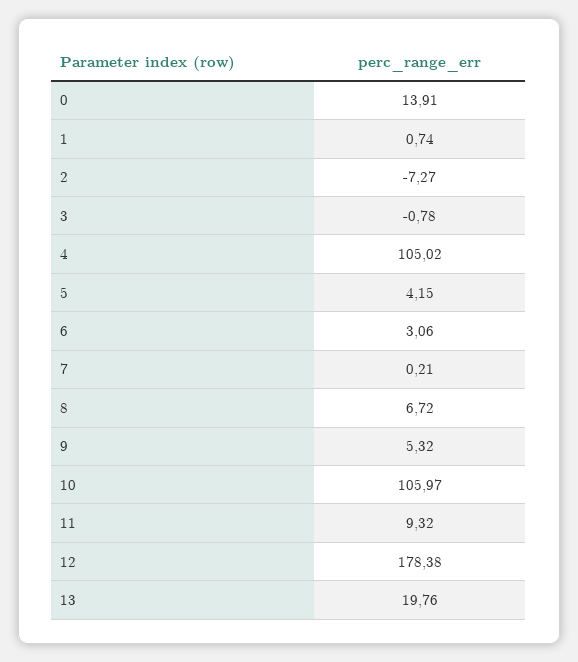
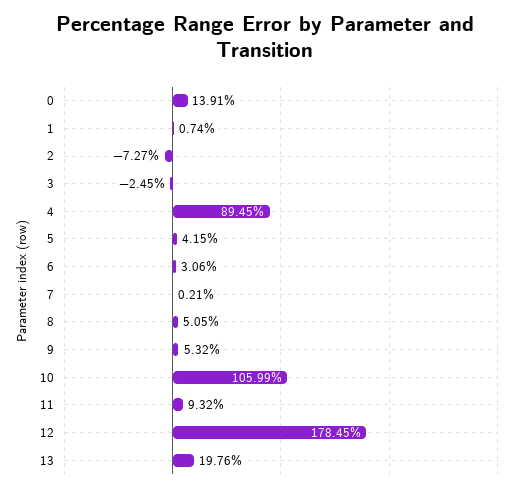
  {
    "0": 13.91,
    "1": 0.74,
    "2": -7.27,
-   "3": -0.78,
+   "3": -2.45,
-   "4": 105.02,
+   "4": 89.45,
    "5": 4.15,
    "6": 3.06,
    "7": 0.21,
-   "8": 6.72,
+   "8": 5.05,
    "9": 5.32,
-   "10": 105.97,
+   "10": 105.99,
    "11": 9.32,
-   "12": 178.38,
+   "12": 178.45,
    "13": 19.76
  }

